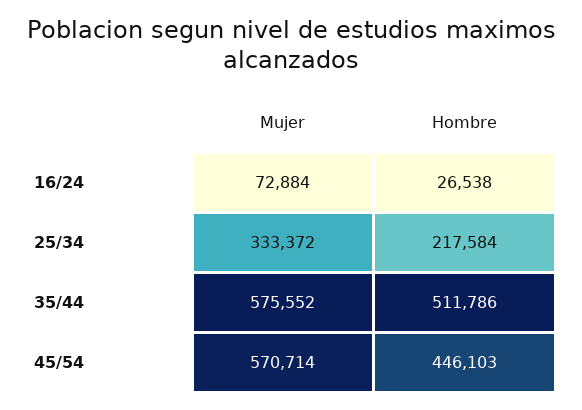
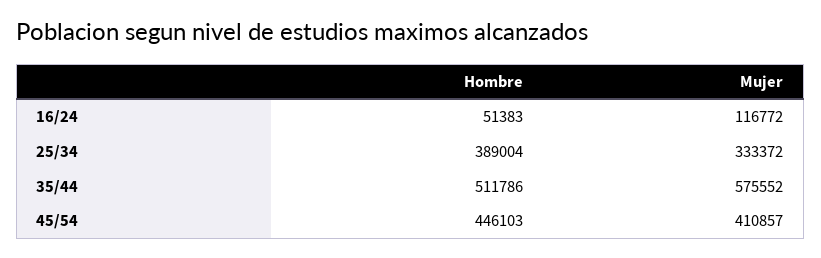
  {
    "Mujer": {
-     "16/24": 72884,
+     "16/24": 116772,
      "25/34": 333372,
      "35/44": 575552,
-     "45/54": 570714
+     "45/54": 410857
    },
    "Hombre": {
-     "16/24": 26538,
+     "16/24": 51383,
-     "25/34": 217584,
+     "25/34": 389004,
      "35/44": 511786,
      "45/54": 446103
    }
  }

